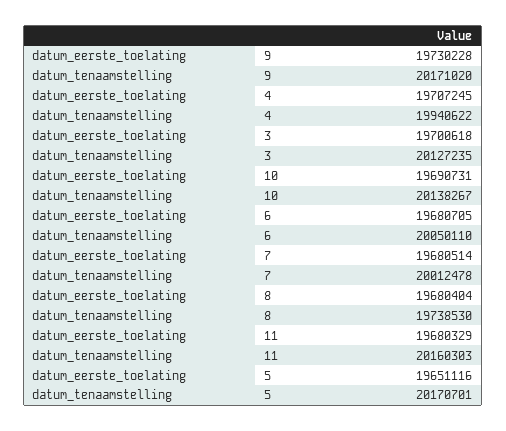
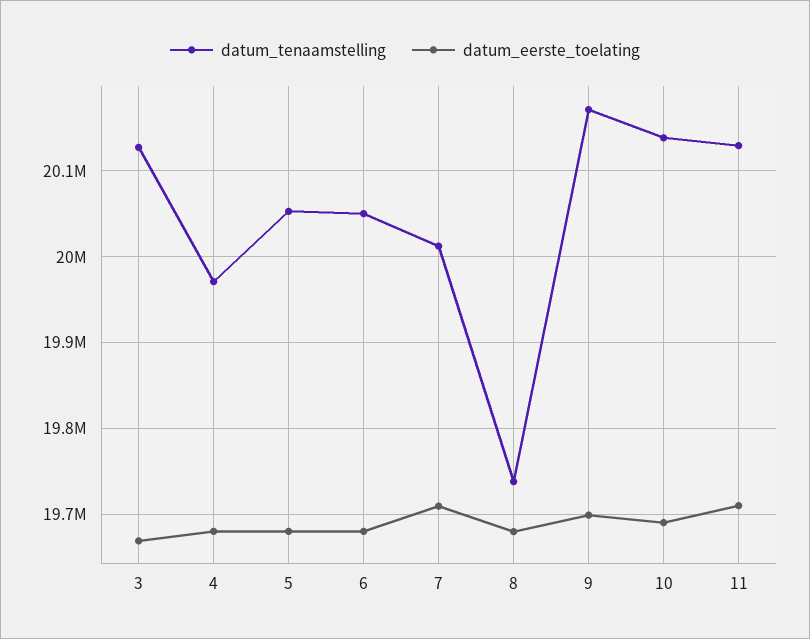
  {
    "datum_eerste_toelating": {
-     "9": 19730228,
+     "9": 19700000,
-     "4": 19707245,
+     "4": 19680000,
-     "3": 19700618,
+     "3": 19670000,
      "10": 19690731,
      "6": 19680705,
-     "7": 19680514,
+     "7": 19710000,
      "8": 19680404,
-     "11": 19680329,
+     "11": 19710000,
-     "5": 19651116
+     "5": 19680000
    },
    "datum_tenaamstelling": {
      "9": 20171020,
-     "4": 19940622,
+     "4": 19970000,
      "3": 20127235,
      "10": 20138267,
      "6": 20050110,
      "7": 20012478,
      "8": 19738530,
-     "11": 20160303,
+     "11": 20130000,
-     "5": 20170701
+     "5": 20050000
    }
  }

